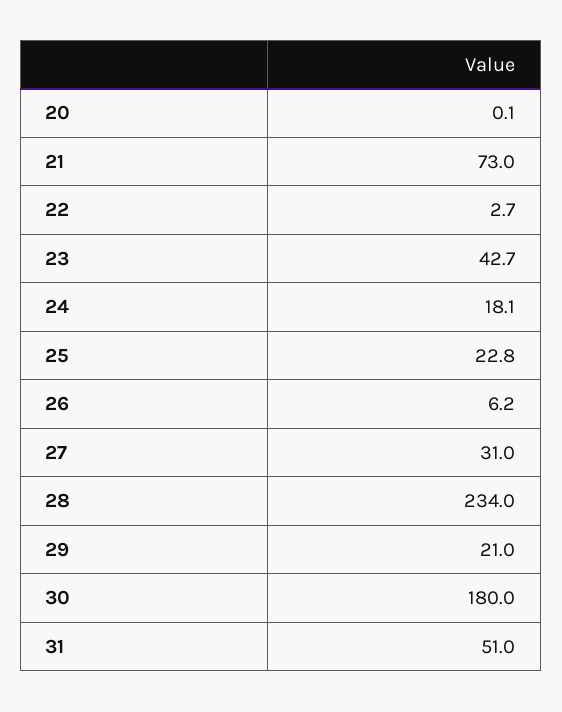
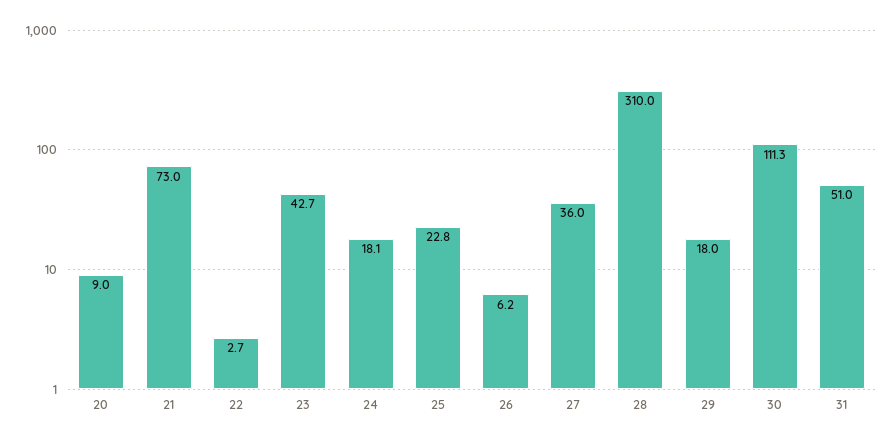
  {
-   "20": 0.1,
+   "20": 9,
    "21": 73,
    "22": 2.7,
    "23": 42.7,
    "24": 18.1,
    "25": 22.8,
    "26": 6.2,
-   "27": 31,
+   "27": 36,
-   "28": 234,
+   "28": 310,
-   "29": 21,
+   "29": 18,
-   "30": 180,
+   "30": 111.3,
    "31": 51
  }

